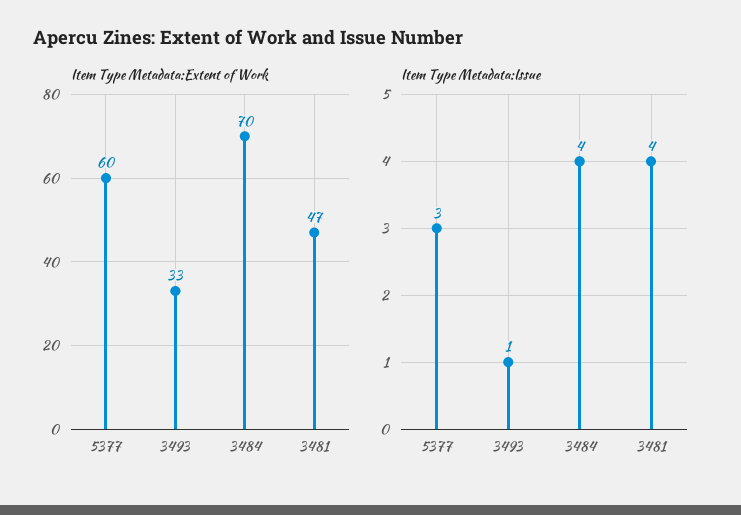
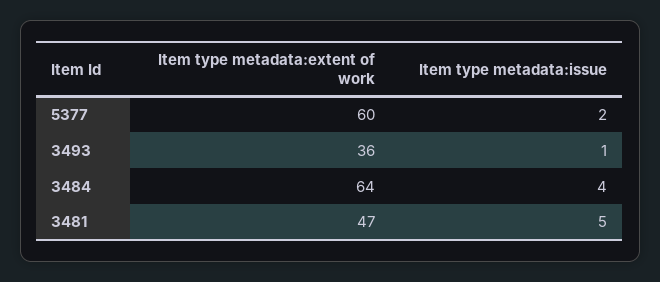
  {
    "Item Type Metadata:Extent of Work": {
      "5377": 60,
-     "3493": 33,
+     "3493": 36,
-     "3484": 70,
+     "3484": 64,
      "3481": 47
    },
    "Item Type Metadata:Issue": {
-     "5377": 3,
+     "5377": 2,
      "3493": 1,
      "3484": 4,
-     "3481": 4
+     "3481": 5
    }
  }

